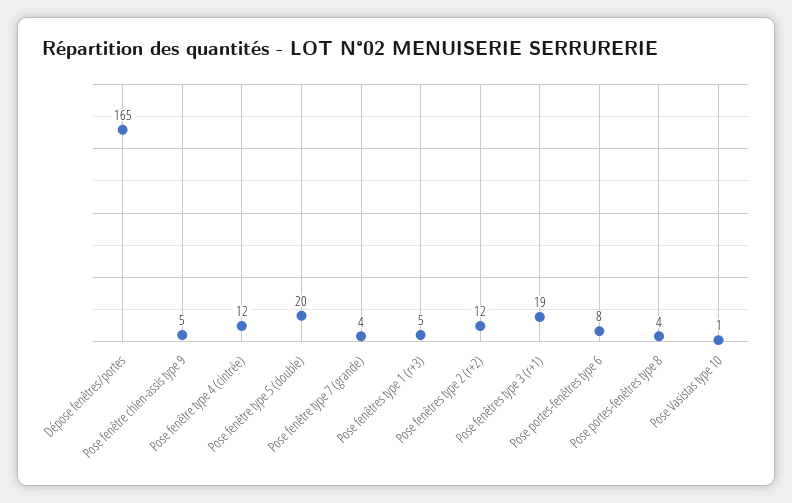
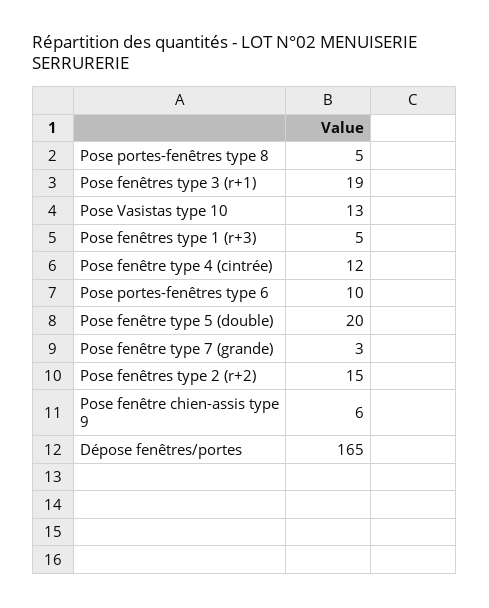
  {
    "Dépose fenêtres/portes": 165,
-   "Pose fenêtre chien-assis type 9": 5,
+   "Pose fenêtre chien-assis type 9": 6,
    "Pose fenêtre type 4 (cintrée)": 12,
    "Pose fenêtre type 5 (double)": 20,
-   "Pose fenêtre type 7 (grande)": 4,
+   "Pose fenêtre type 7 (grande)": 3,
    "Pose fenêtres type 1 (r+3)": 5,
-   "Pose fenêtres type 2 (r+2)": 12,
+   "Pose fenêtres type 2 (r+2)": 15,
    "Pose fenêtres type 3 (r+1)": 19,
-   "Pose portes-fenêtres type 6": 8,
+   "Pose portes-fenêtres type 6": 10,
-   "Pose portes-fenêtres type 8": 4,
+   "Pose portes-fenêtres type 8": 5,
-   "Pose Vasistas type 10": 1
+   "Pose Vasistas type 10": 13
  }

